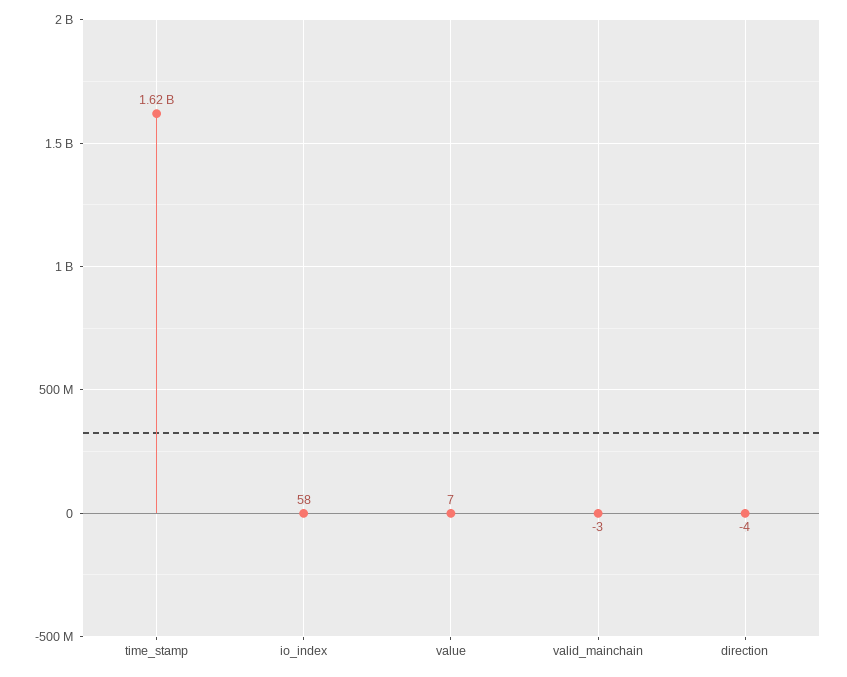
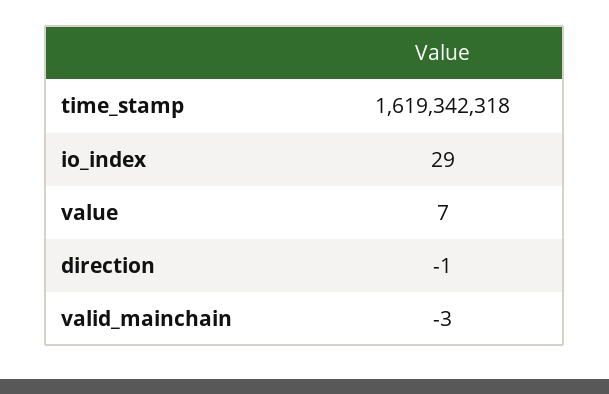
  {
    "time_stamp": 1619342318,
-   "io_index": 58,
+   "io_index": 29,
    "value": 7,
    "valid_mainchain": -3,
-   "direction": -4
+   "direction": -1
  }

